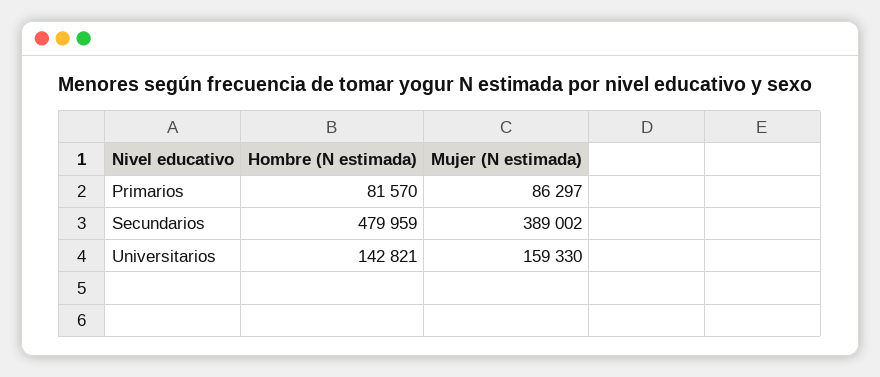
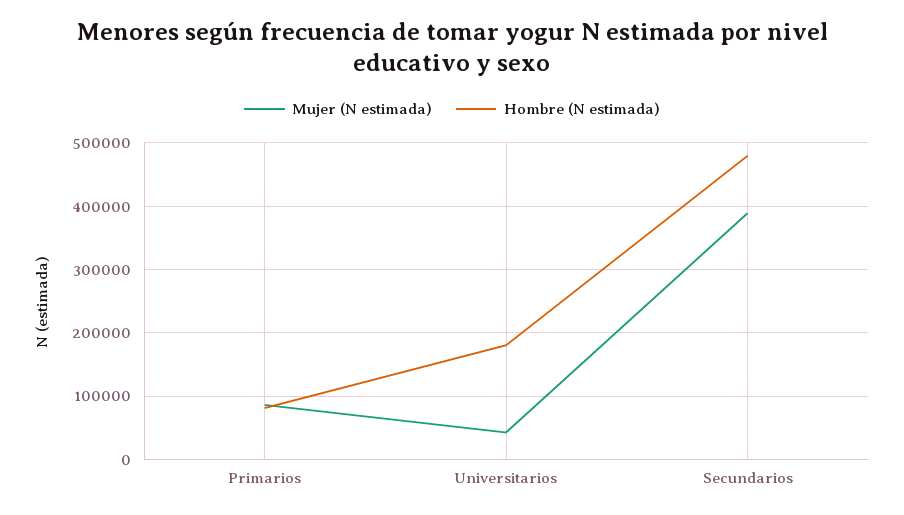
  {
    "Hombre (N estimada)": {
      "Primarios": 81570,
      "Secundarios": 479959,
-     "Universitarios": 142821
+     "Universitarios": 180000
    },
    "Mujer (N estimada)": {
      "Primarios": 86297,
      "Secundarios": 389002,
-     "Universitarios": 159330
+     "Universitarios": 40000
    }
  }

